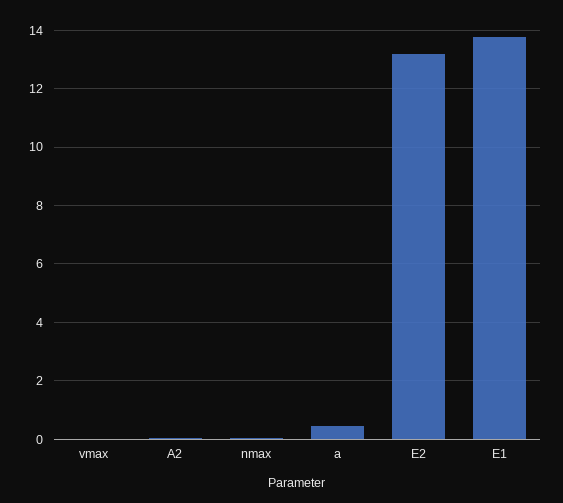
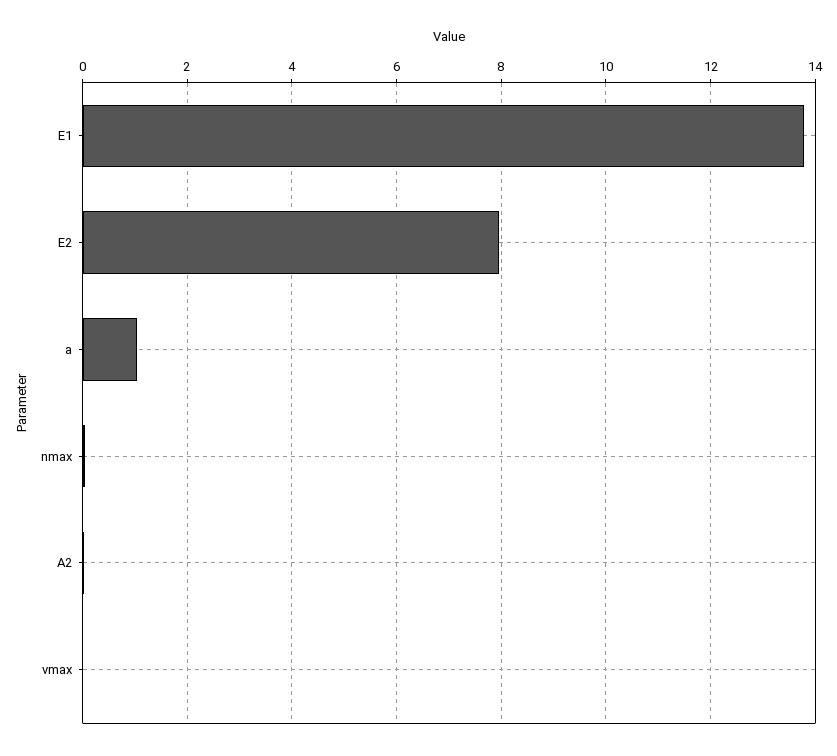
  {
    "vmax": 0,
    "A2": 0,
    "nmax": 0,
-   "a": 0.5,
+   "a": 1,
-   "E2": 13.25,
+   "E2": 8,
    "E1": 13.8
  }

